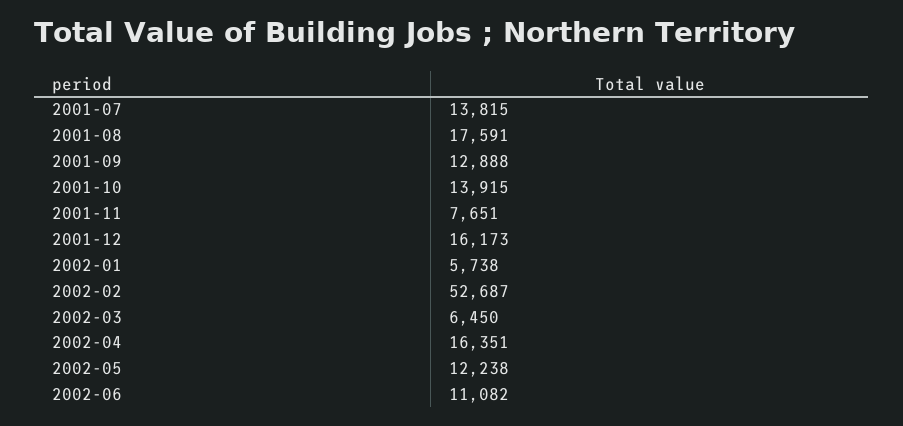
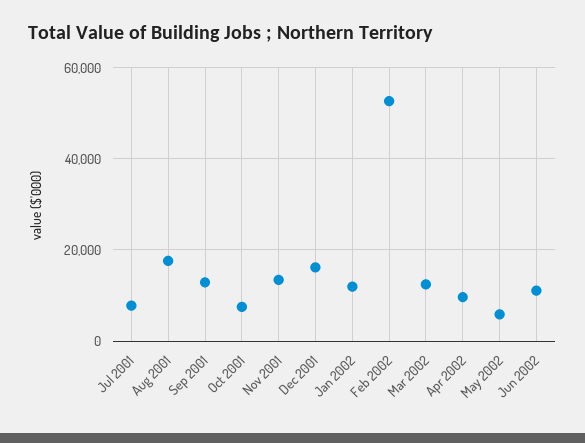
  {
-   "2001-07": 13815,
+   "2001-07": 8000,
    "2001-08": 17591,
    "2001-09": 12888,
-   "2001-10": 13915,
+   "2001-10": 8000,
-   "2001-11": 7651,
+   "2001-11": 14000,
    "2001-12": 16173,
-   "2002-01": 5738,
+   "2002-01": 12000,
    "2002-02": 52687,
-   "2002-03": 6450,
+   "2002-03": 12000,
-   "2002-04": 16351,
+   "2002-04": 10000,
-   "2002-05": 12238,
+   "2002-05": 6000,
    "2002-06": 11082
  }

